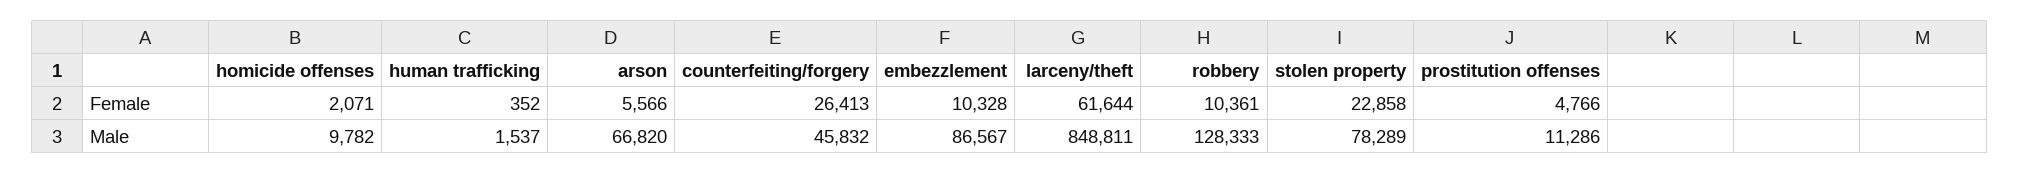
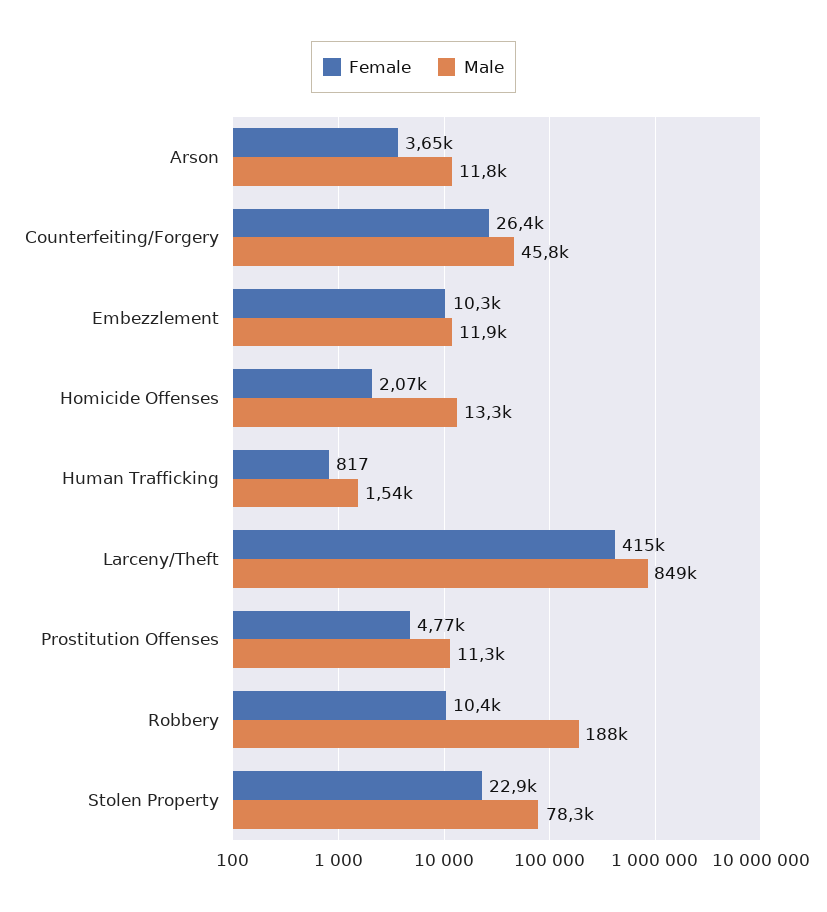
  {
    "Female": {
      "homicide offenses": 2071,
-     "human trafficking": 352,
+     "human trafficking": 817,
-     "arson": 5566,
+     "arson": 3650,
      "counterfeiting/forgery": 26413,
      "embezzlement": 10328,
-     "larceny/theft": 61644,
+     "larceny/theft": 415000,
      "robbery": 10361,
      "stolen property": 22858,
      "prostitution offenses": 4766
    },
    "Male": {
-     "homicide offenses": 9782,
+     "homicide offenses": 13300,
      "human trafficking": 1537,
-     "arson": 66820,
+     "arson": 11800,
      "counterfeiting/forgery": 45832,
-     "embezzlement": 86567,
+     "embezzlement": 11900,
      "larceny/theft": 848811,
-     "robbery": 128333,
+     "robbery": 188000,
      "stolen property": 78289,
      "prostitution offenses": 11286
    }
  }

